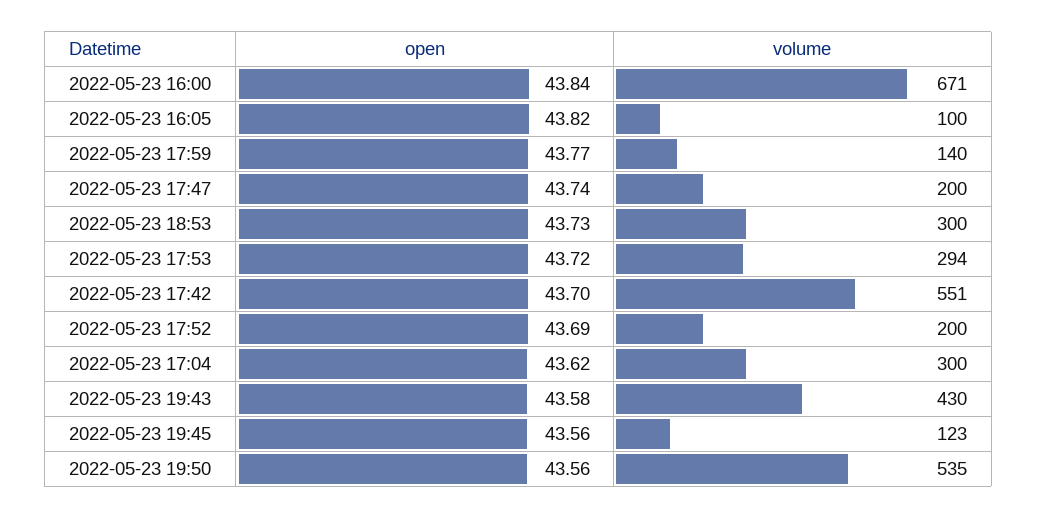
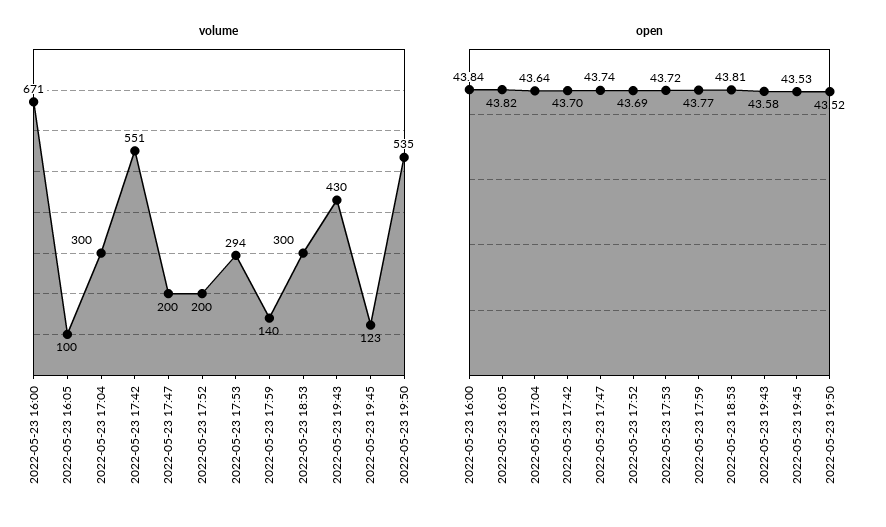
  {
    "open": {
      "2022-05-23 16:00": 43.84,
      "2022-05-23 16:05": 43.82,
      "2022-05-23 17:59": 43.77,
      "2022-05-23 17:47": 43.74,
-     "2022-05-23 18:53": 43.73,
+     "2022-05-23 18:53": 43.81,
      "2022-05-23 17:53": 43.72,
      "2022-05-23 17:42": 43.7,
      "2022-05-23 17:52": 43.69,
-     "2022-05-23 17:04": 43.62,
+     "2022-05-23 17:04": 43.64,
      "2022-05-23 19:43": 43.58,
-     "2022-05-23 19:45": 43.56,
+     "2022-05-23 19:45": 43.53,
-     "2022-05-23 19:50": 43.56
+     "2022-05-23 19:50": 43.52
    },
    "volume": {
      "2022-05-23 16:00": 671,
      "2022-05-23 16:05": 100,
      "2022-05-23 17:59": 140,
      "2022-05-23 17:47": 200,
      "2022-05-23 18:53": 300,
      "2022-05-23 17:53": 294,
      "2022-05-23 17:42": 551,
      "2022-05-23 17:52": 200,
      "2022-05-23 17:04": 300,
      "2022-05-23 19:43": 430,
      "2022-05-23 19:45": 123,
      "2022-05-23 19:50": 535
    }
  }

